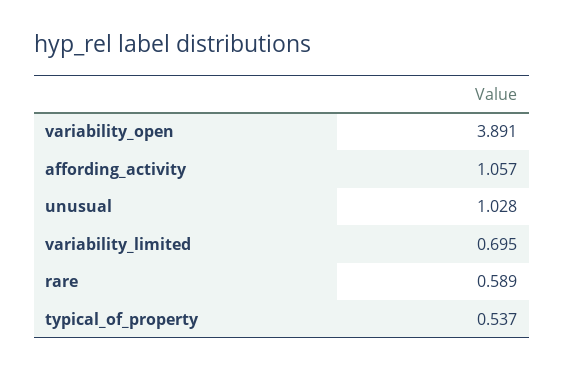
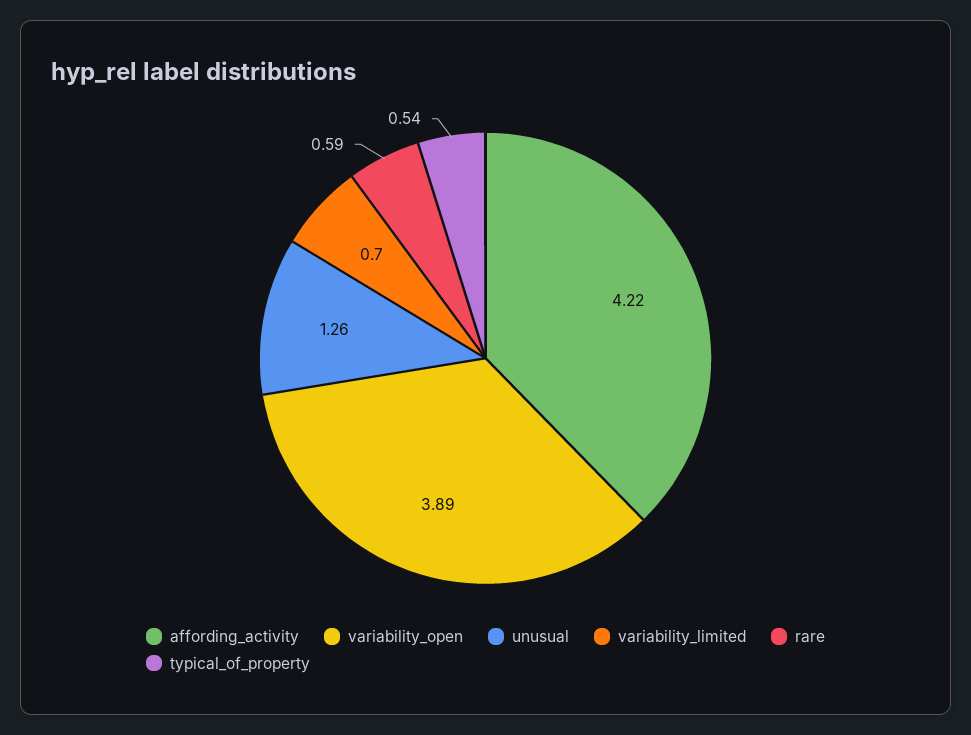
  {
    "variability_open": 3.891,
-   "affording_activity": 1.057,
+   "affording_activity": 4.22,
-   "unusual": 1.028,
+   "unusual": 1.26,
    "variability_limited": 0.695,
    "rare": 0.589,
    "typical_of_property": 0.537
  }

